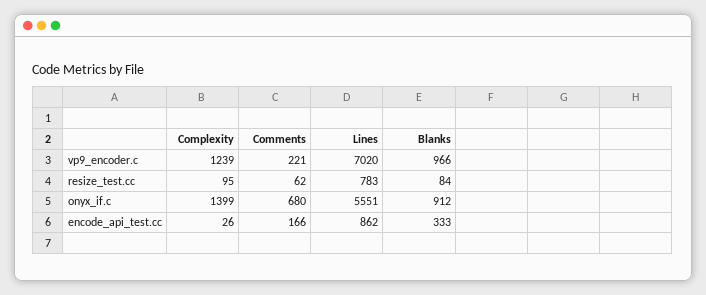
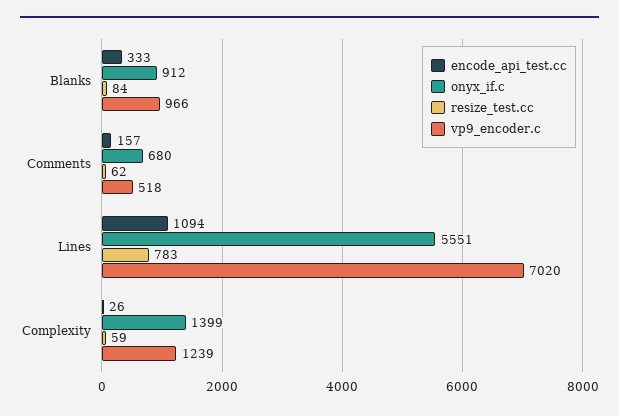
  {
    "vp9_encoder.c": {
      "Complexity": 1239,
-     "Comments": 221,
+     "Comments": 518,
      "Lines": 7020,
      "Blanks": 966
    },
    "resize_test.cc": {
-     "Complexity": 95,
+     "Complexity": 59,
      "Comments": 62,
      "Lines": 783,
      "Blanks": 84
    },
    "onyx_if.c": {
      "Complexity": 1399,
      "Comments": 680,
      "Lines": 5551,
      "Blanks": 912
    },
    "encode_api_test.cc": {
      "Complexity": 26,
-     "Comments": 166,
+     "Comments": 157,
-     "Lines": 862,
+     "Lines": 1094,
      "Blanks": 333
    }
  }

